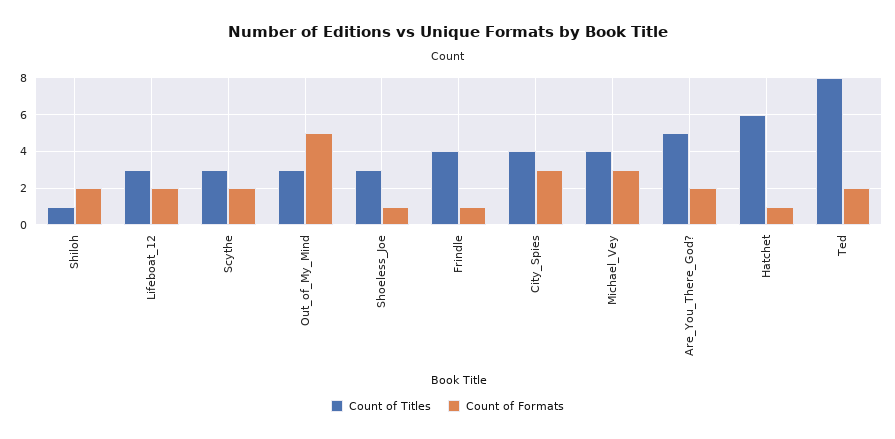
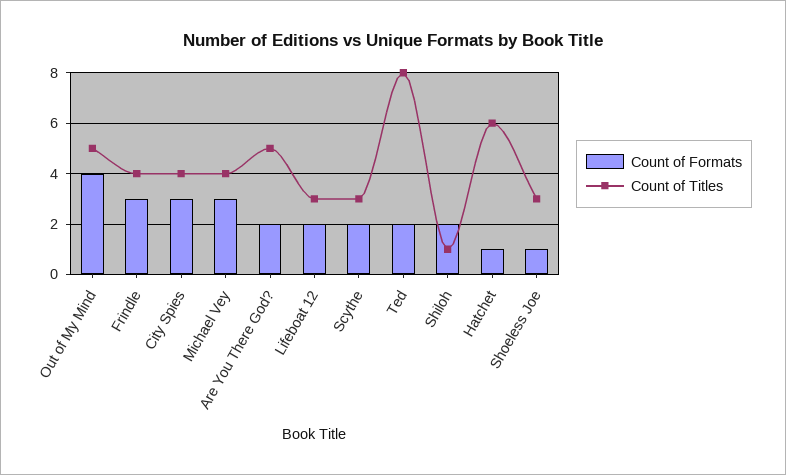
  {
    "Count of Titles": {
      "Shiloh": 1,
      "Lifeboat_12": 3,
      "Scythe": 3,
-     "Out_of_My_Mind": 3,
+     "Out_of_My_Mind": 5,
      "Shoeless_Joe": 3,
      "Frindle": 4,
      "City_Spies": 4,
      "Michael_Vey": 4,
      "Are_You_There_God?": 5,
      "Hatchet": 6,
      "Ted": 8
    },
    "Count of Formats": {
      "Shiloh": 2,
      "Lifeboat_12": 2,
      "Scythe": 2,
-     "Out_of_My_Mind": 5,
+     "Out_of_My_Mind": 4,
      "Shoeless_Joe": 1,
-     "Frindle": 1,
+     "Frindle": 3,
      "City_Spies": 3,
      "Michael_Vey": 3,
      "Are_You_There_God?": 2,
      "Hatchet": 1,
      "Ted": 2
    }
  }

